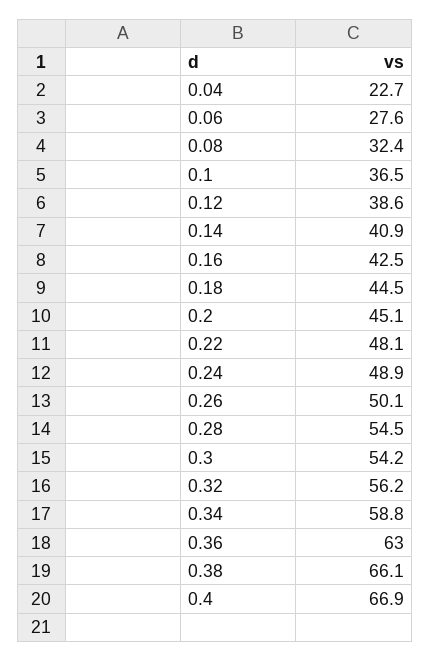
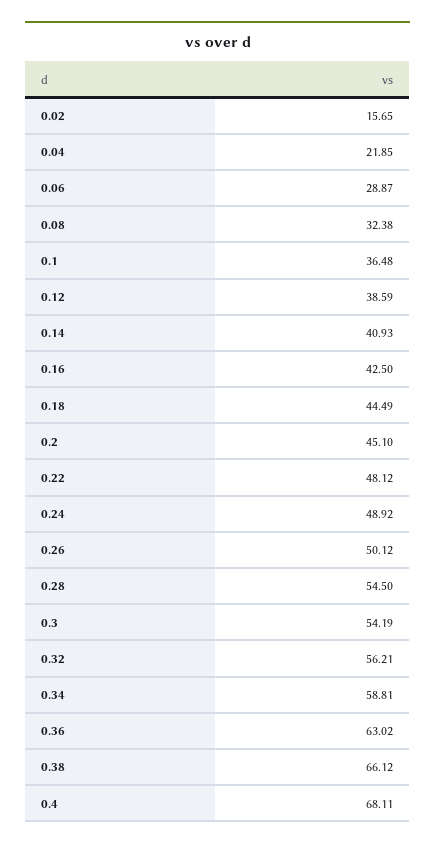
  {
-   "0.04": 22.7,
+   "0.04": 21.85,
-   "0.06": 27.6,
+   "0.06": 28.87,
    "0.08": 32.38,
    "0.1": 36.48,
    "0.12": 38.59,
    "0.14": 40.93,
    "0.16": 42.5,
    "0.18": 44.49,
    "0.2": 45.1,
    "0.22": 48.12,
    "0.24": 48.92,
    "0.26": 50.12,
    "0.28": 54.5,
    "0.3": 54.19,
    "0.32": 56.21,
    "0.34": 58.81,
    "0.36": 63.02,
    "0.38": 66.12,
-   "0.4": 66.9
+   "0.4": 68.11,
+   "0.02": 15.65
  }

